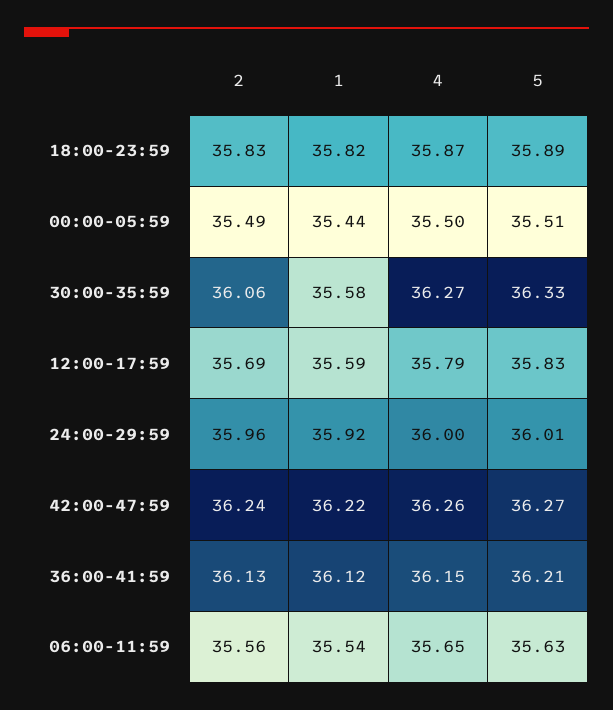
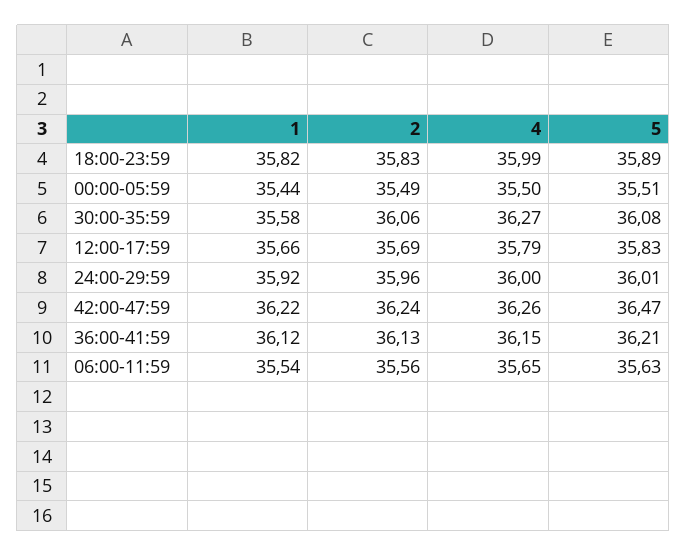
  {
    "2": {
      "18:00-23:59": 35.83,
      "00:00-05:59": 35.49,
      "30:00-35:59": 36.06,
      "12:00-17:59": 35.69,
      "24:00-29:59": 35.96,
      "42:00-47:59": 36.24,
      "36:00-41:59": 36.13,
      "06:00-11:59": 35.56
    },
    "1": {
      "18:00-23:59": 35.82,
      "00:00-05:59": 35.44,
      "30:00-35:59": 35.58,
-     "12:00-17:59": 35.59,
+     "12:00-17:59": 35.66,
      "24:00-29:59": 35.92,
      "42:00-47:59": 36.22,
      "36:00-41:59": 36.12,
      "06:00-11:59": 35.54
    },
    "4": {
-     "18:00-23:59": 35.87,
+     "18:00-23:59": 35.99,
      "00:00-05:59": 35.5,
      "30:00-35:59": 36.27,
      "12:00-17:59": 35.79,
      "24:00-29:59": 36,
      "42:00-47:59": 36.26,
      "36:00-41:59": 36.15,
      "06:00-11:59": 35.65
    },
    "5": {
      "18:00-23:59": 35.89,
      "00:00-05:59": 35.51,
-     "30:00-35:59": 36.33,
+     "30:00-35:59": 36.08,
      "12:00-17:59": 35.83,
      "24:00-29:59": 36.01,
-     "42:00-47:59": 36.27,
+     "42:00-47:59": 36.47,
      "36:00-41:59": 36.21,
      "06:00-11:59": 35.63
    }
  }

